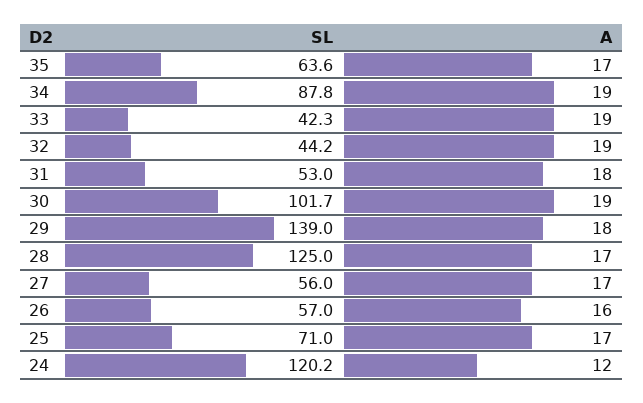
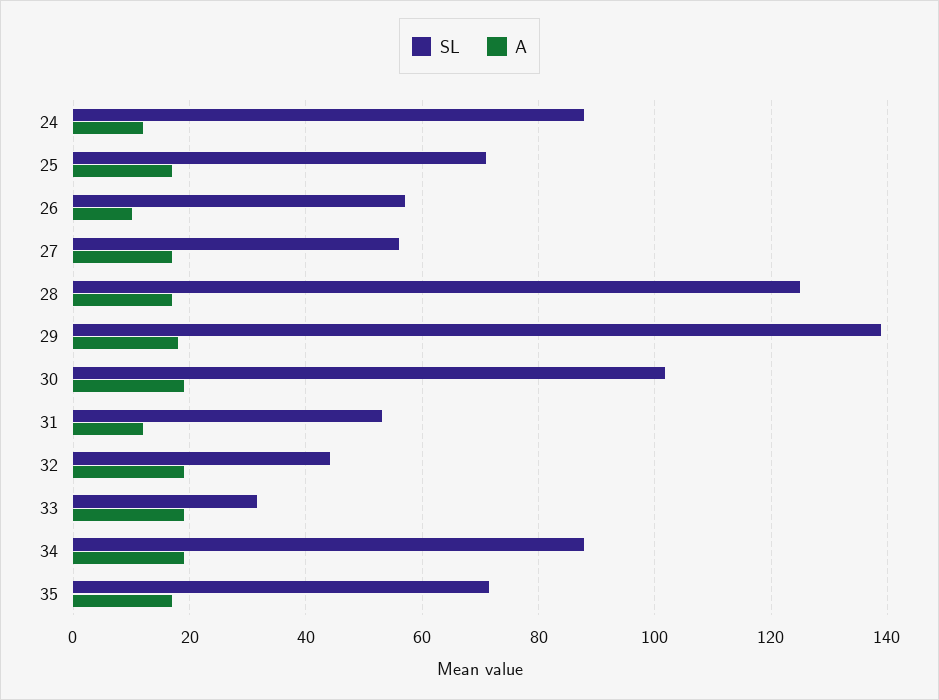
  {
    "SL": {
-     "35": 63.6,
+     "35": 72,
      "34": 87.8,
-     "33": 42.3,
+     "33": 32,
      "32": 44.2,
      "31": 53,
      "30": 101.7,
      "29": 139,
      "28": 125,
      "27": 56,
      "26": 57,
      "25": 71,
-     "24": 120.2
+     "24": 88
    },
    "A": {
      "35": 17,
      "34": 19,
      "33": 19,
      "32": 19,
-     "31": 18,
+     "31": 12,
      "30": 19,
      "29": 18,
      "28": 17,
      "27": 17,
-     "26": 16,
+     "26": 10,
      "25": 17,
      "24": 12
    }
  }

